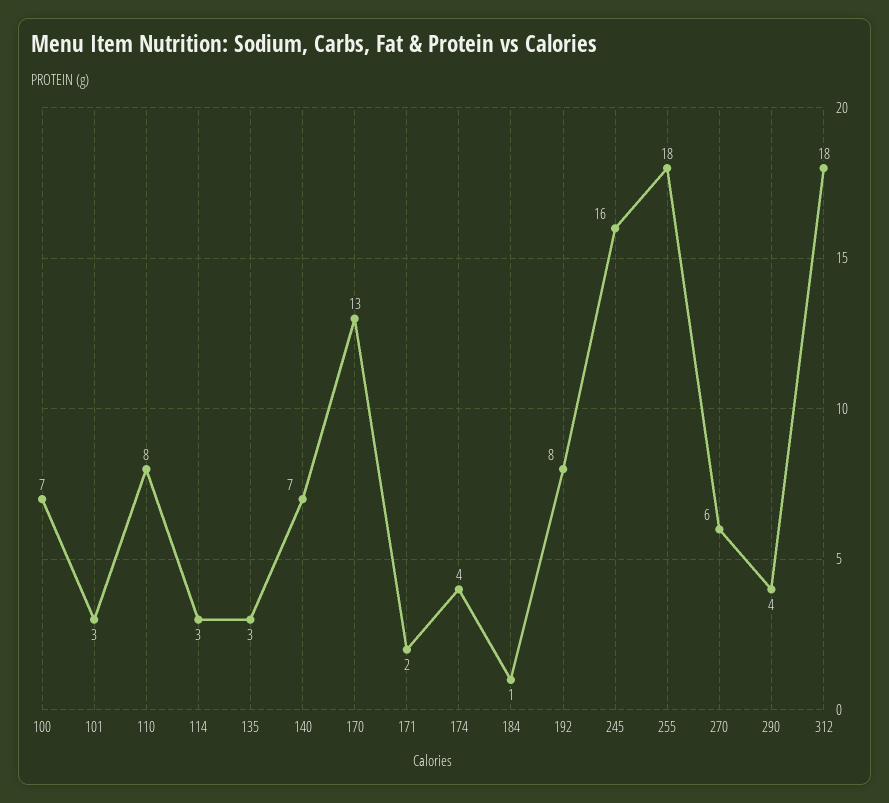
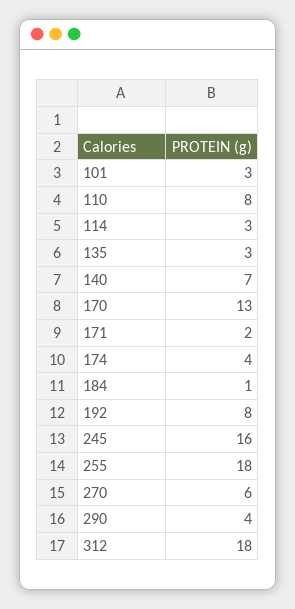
  {
-   "100": 7,
    "101": 3,
    "110": 8,
    "114": 3,
    "135": 3,
    "140": 7,
    "170": 13,
    "171": 2,
    "174": 4,
    "184": 1,
    "192": 8,
    "245": 16,
    "255": 18,
    "270": 6,
    "290": 4,
    "312": 18
  }

